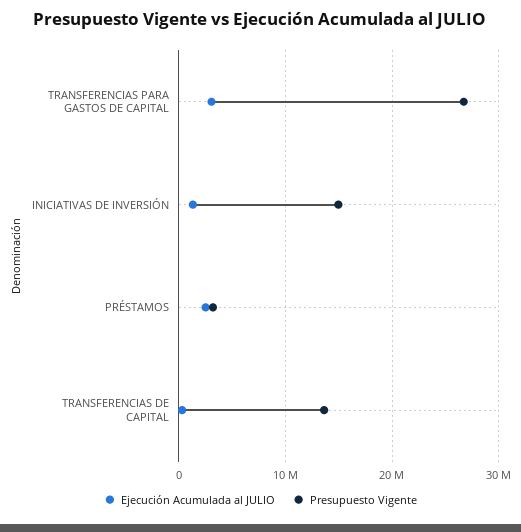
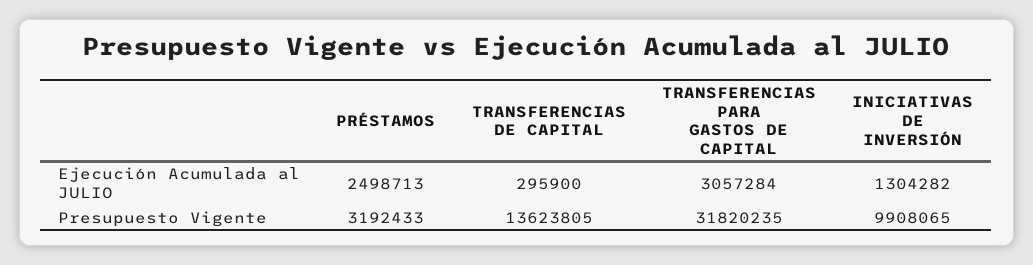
  {
    "Ejecución Acumulada al JULIO": {
      "TRANSFERENCIAS PARA GASTOS DE CAPITAL": 3057284,
      "INICIATIVAS DE INVERSIÓN": 1304282,
      "PRÉSTAMOS": 2498713,
      "TRANSFERENCIAS DE CAPITAL": 295900
    },
    "Presupuesto Vigente": {
-     "TRANSFERENCIAS PARA GASTOS DE CAPITAL": 27000000,
+     "TRANSFERENCIAS PARA GASTOS DE CAPITAL": 31820235,
-     "INICIATIVAS DE INVERSIÓN": 15000000,
+     "INICIATIVAS DE INVERSIÓN": 9908065,
      "PRÉSTAMOS": 3192433,
      "TRANSFERENCIAS DE CAPITAL": 13623805
    }
  }

